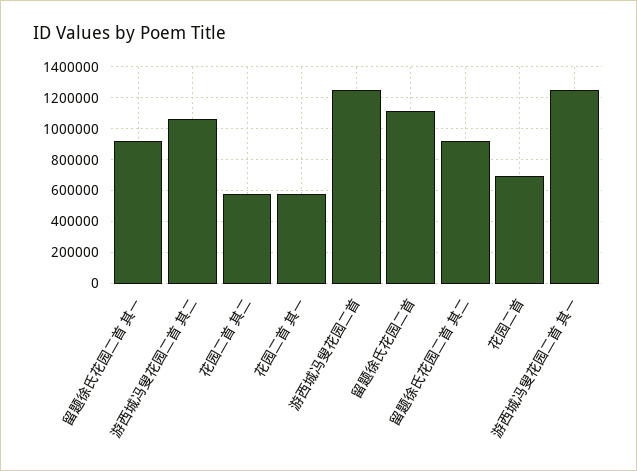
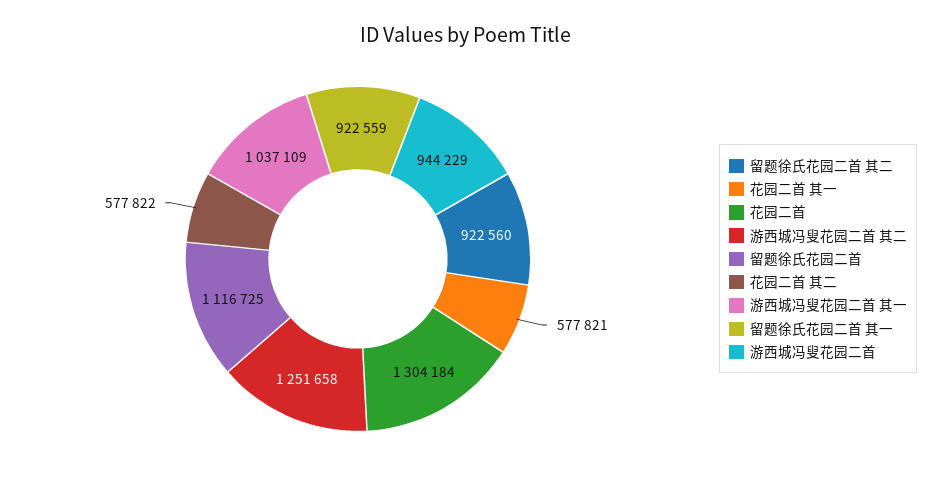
  {
    "留题徐氏花园二首 其一": 922559,
-   "游西城冯叟花园二首 其二": 1050000,
+   "游西城冯叟花园二首 其二": 1251658,
    "花园二首 其二": 577822,
    "花园二首 其一": 577821,
-   "游西城冯叟花园二首": 1250000,
+   "游西城冯叟花园二首": 944229,
    "留题徐氏花园二首": 1116725,
    "留题徐氏花园二首 其二": 922560,
-   "花园二首": 700000,
+   "花园二首": 1304184,
-   "游西城冯叟花园二首 其一": 1250000
+   "游西城冯叟花园二首 其一": 1037109
  }

